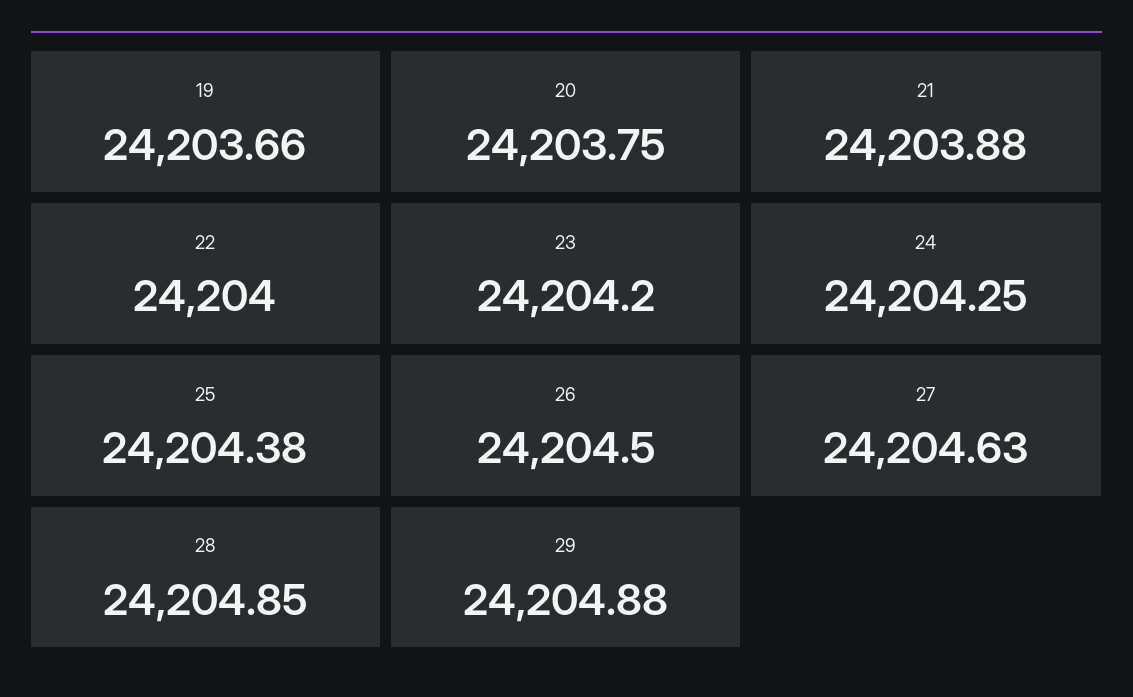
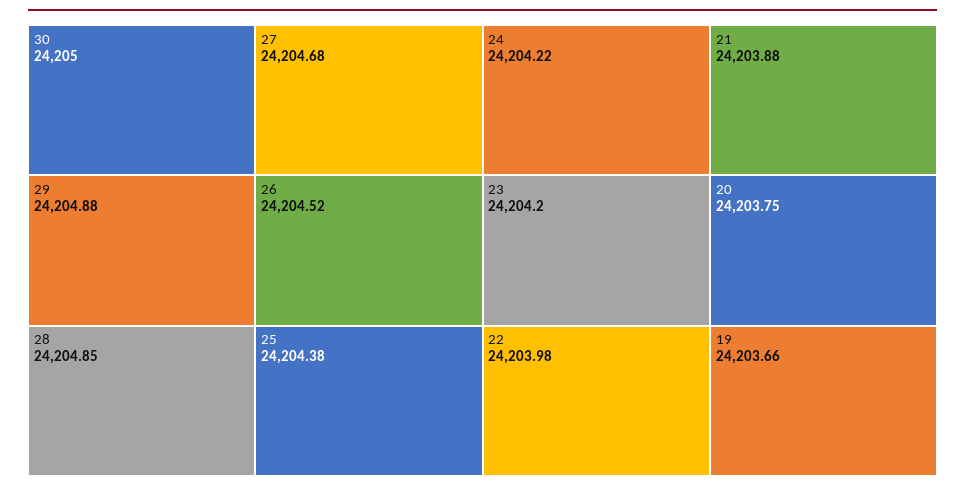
  {
    "19": 24203.66,
    "20": 24203.75,
    "21": 24203.88,
-   "22": 24204,
+   "22": 24203.98,
    "23": 24204.2,
-   "24": 24204.25,
+   "24": 24204.22,
    "25": 24204.38,
-   "26": 24204.5,
+   "26": 24204.52,
-   "27": 24204.63,
+   "27": 24204.68,
    "28": 24204.85,
-   "29": 24204.88
+   "29": 24204.88,
+   "30": 24205
  }

